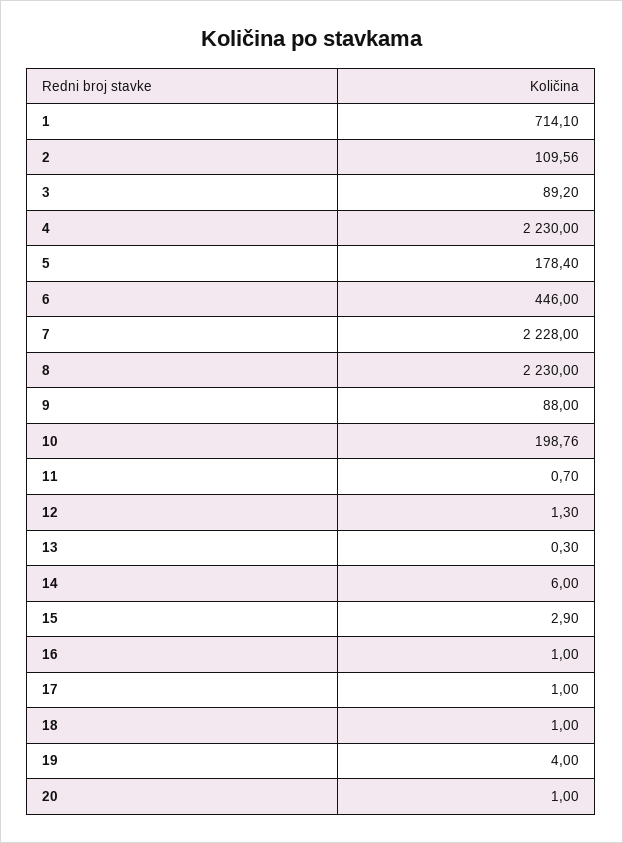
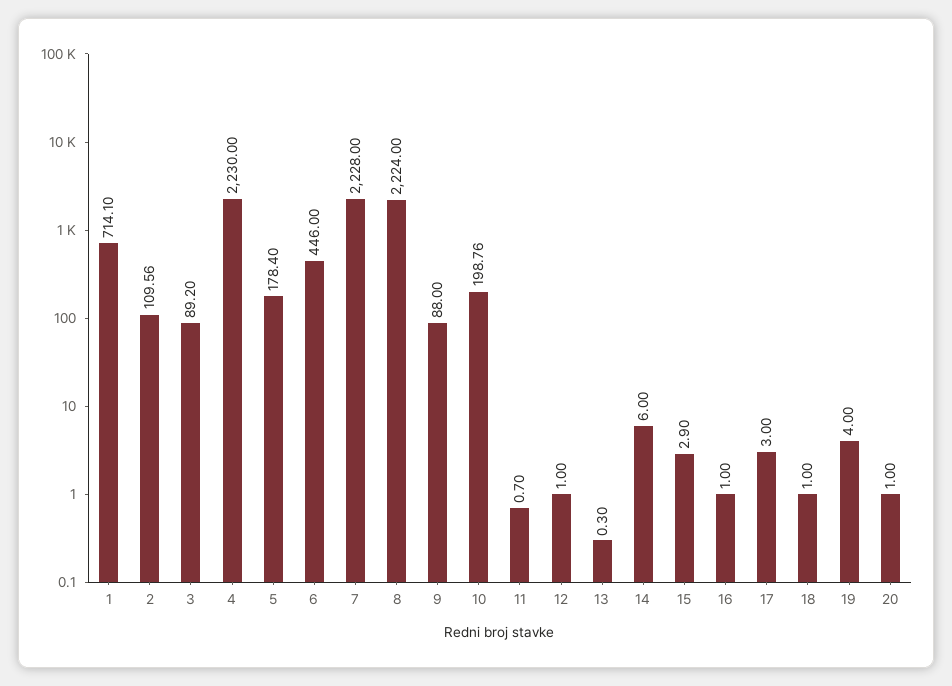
  {
    "1": 714.1,
    "2": 109.56,
    "3": 89.2,
    "4": 2230,
    "5": 178.4,
    "6": 446,
    "7": 2228,
-   "8": 2230,
+   "8": 2224,
    "9": 88,
    "10": 198.76,
    "11": 0.7,
-   "12": 1.3,
+   "12": 1,
    "13": 0.3,
    "14": 6,
    "15": 2.9,
    "16": 1,
-   "17": 1,
+   "17": 3,
    "18": 1,
    "19": 4,
    "20": 1
  }

